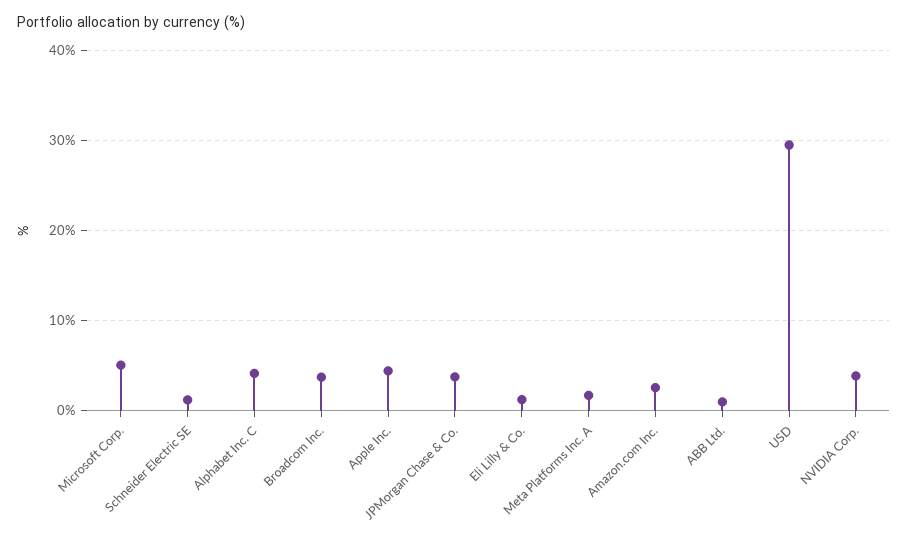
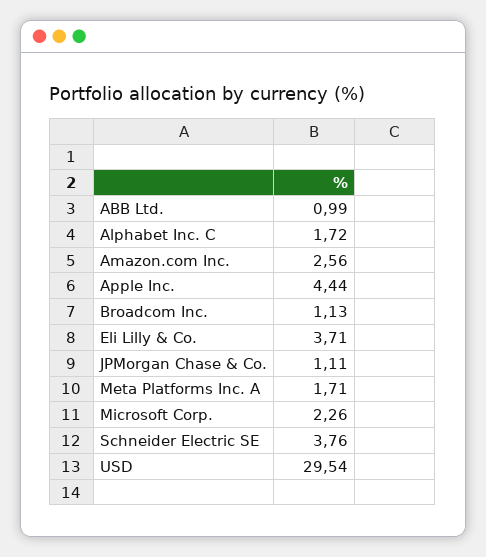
  {
-   "Microsoft Corp.": 5,
+   "Microsoft Corp.": 2.26,
-   "Schneider Electric SE": 1,
+   "Schneider Electric SE": 3.76,
-   "Alphabet Inc. C": 4,
+   "Alphabet Inc. C": 1.72,
-   "Broadcom Inc.": 4,
+   "Broadcom Inc.": 1.13,
    "Apple Inc.": 4.44,
-   "JPMorgan Chase & Co.": 4,
+   "JPMorgan Chase & Co.": 1.11,
-   "Eli Lilly & Co.": 1,
+   "Eli Lilly & Co.": 3.71,
    "Meta Platforms Inc. A": 1.71,
    "Amazon.com Inc.": 2.56,
    "ABB Ltd.": 0.99,
-   "USD": 29.54,
+   "USD": 29.54
-   "NVIDIA Corp.": 4
  }

